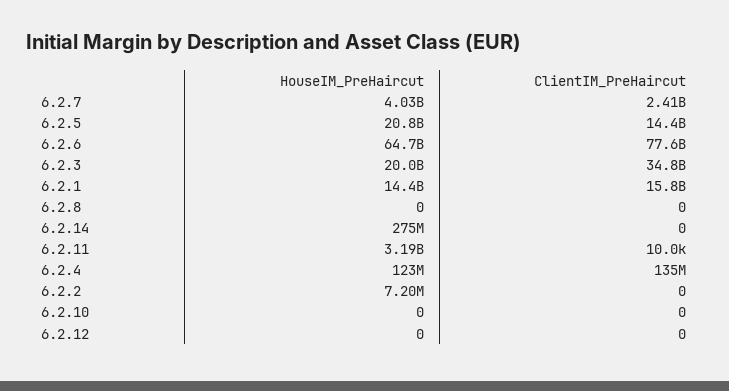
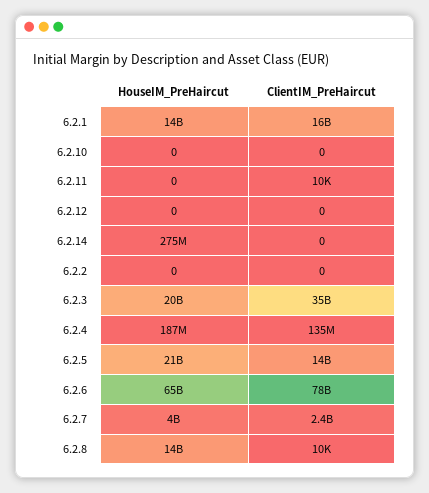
  {
    "HouseIM_PreHaircut": {
      "6.2.7": 4030000000,
      "6.2.5": 20800000000,
      "6.2.6": 64700000000,
      "6.2.3": 20000000000,
      "6.2.1": 14400000000,
-     "6.2.8": 0,
+     "6.2.8": 14000000000,
      "6.2.14": 275000000,
-     "6.2.11": 3190000000,
+     "6.2.11": 0,
-     "6.2.4": 123000000,
+     "6.2.4": 187000000,
-     "6.2.2": 7200000,
+     "6.2.2": 0,
      "6.2.10": 0,
      "6.2.12": 0
    },
    "ClientIM_PreHaircut": {
      "6.2.7": 2410000000,
      "6.2.5": 14400000000,
      "6.2.6": 77600000000,
      "6.2.3": 34800000000,
      "6.2.1": 15800000000,
-     "6.2.8": 0,
+     "6.2.8": 10000,
      "6.2.14": 0,
      "6.2.11": 10000,
      "6.2.4": 135000000,
      "6.2.2": 0,
      "6.2.10": 0,
      "6.2.12": 0
    }
  }

